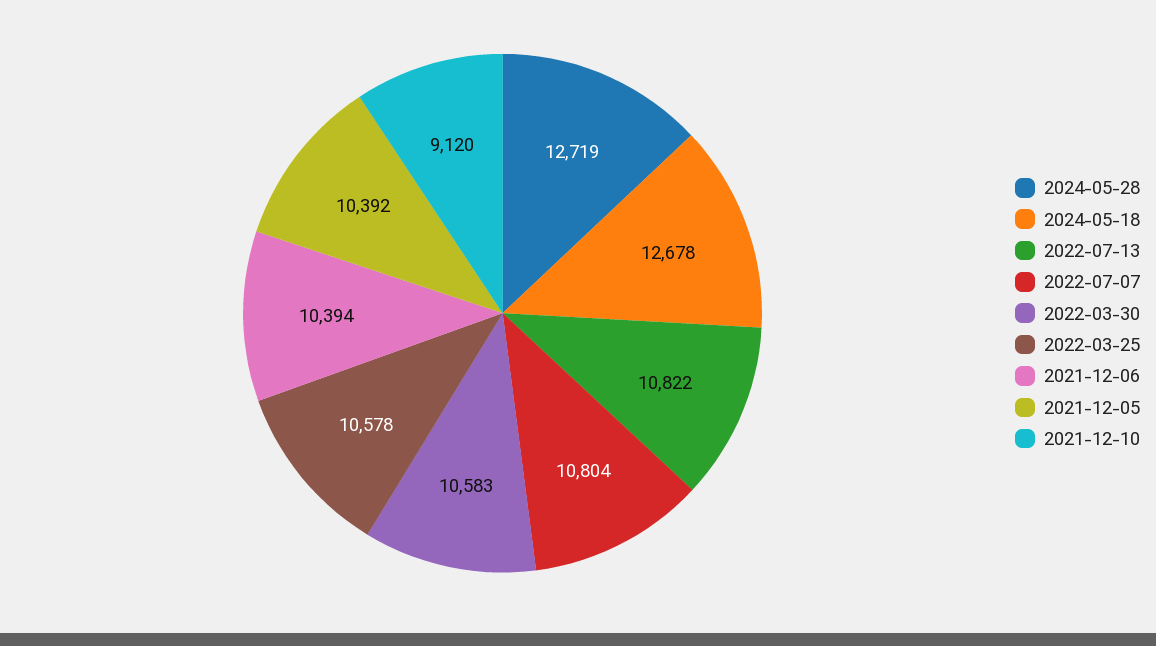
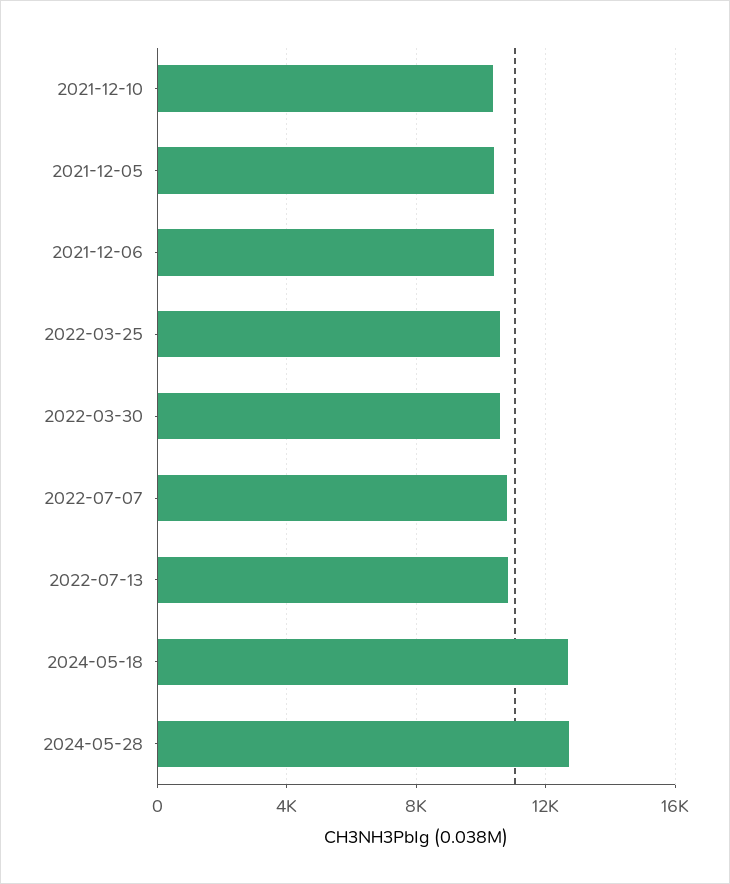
  {
    "2024-05-28": 12719,
    "2024-05-18": 12678,
    "2022-07-13": 10822,
    "2022-07-07": 10804,
    "2022-03-30": 10583,
    "2022-03-25": 10578,
    "2021-12-06": 10394,
    "2021-12-05": 10392,
-   "2021-12-10": 9120
+   "2021-12-10": 10500
  }

